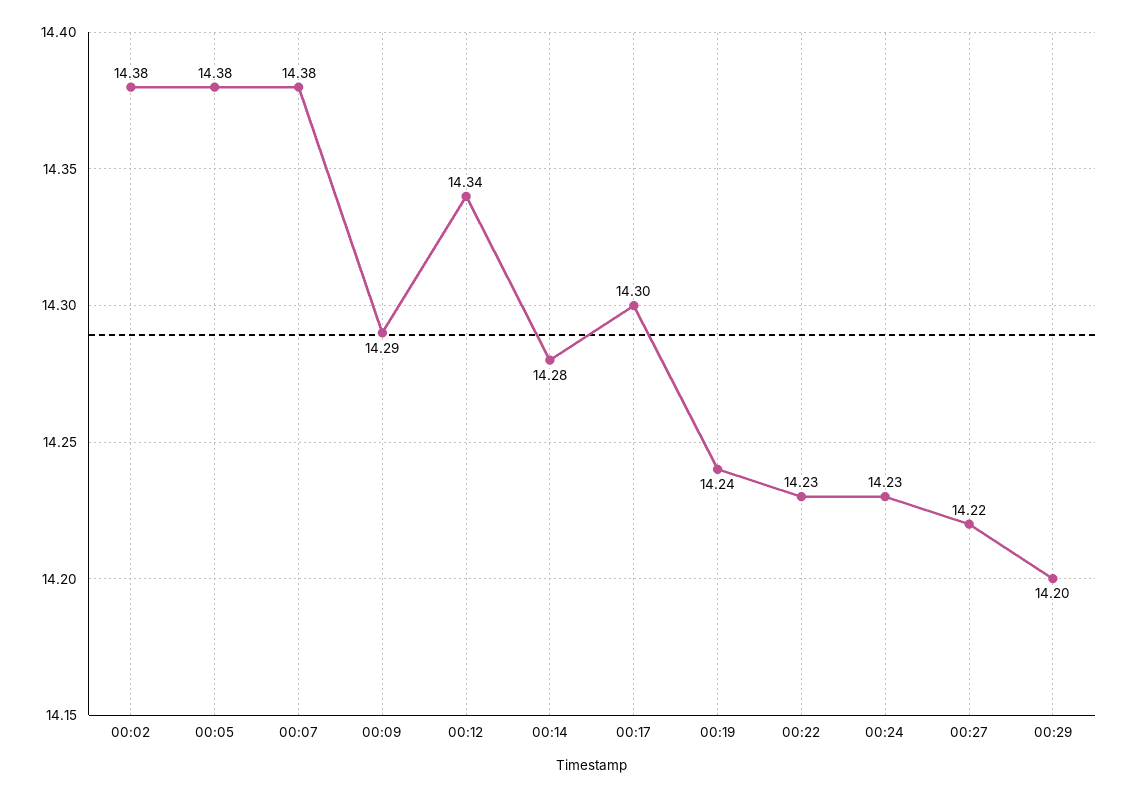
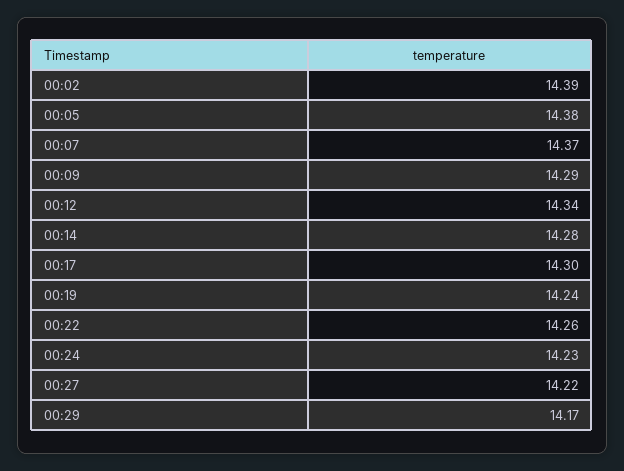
  {
-   "00:02": 14.38,
+   "00:02": 14.39,
    "00:05": 14.38,
-   "00:07": 14.38,
+   "00:07": 14.37,
    "00:09": 14.29,
    "00:12": 14.34,
    "00:14": 14.28,
    "00:17": 14.3,
    "00:19": 14.24,
-   "00:22": 14.23,
+   "00:22": 14.26,
    "00:24": 14.23,
    "00:27": 14.22,
-   "00:29": 14.2
+   "00:29": 14.17
  }

